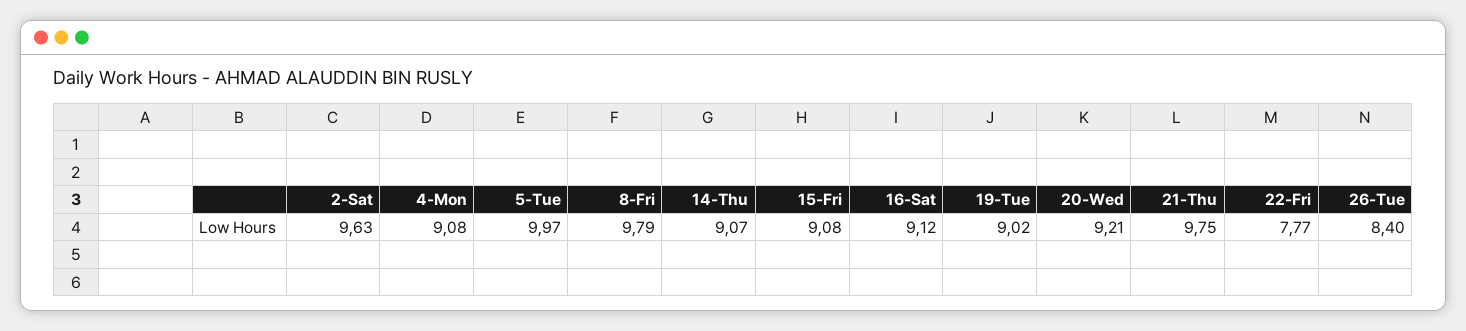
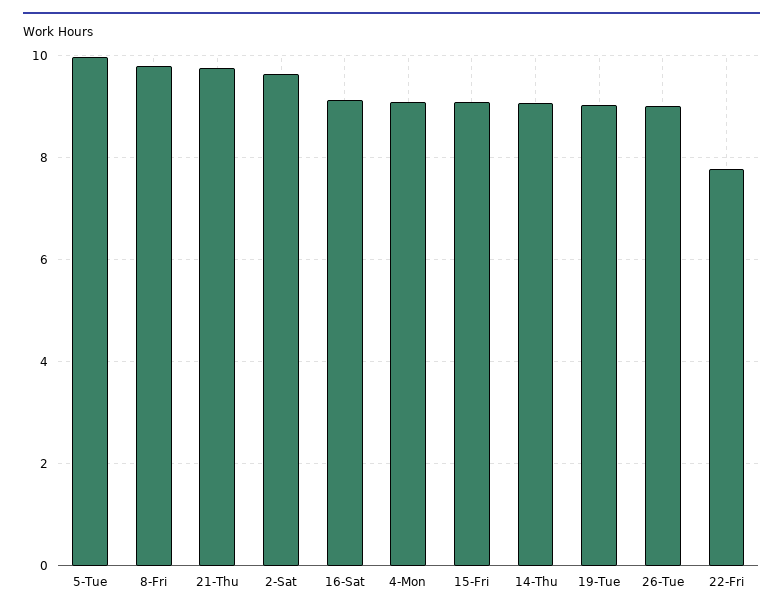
  {
    "2-Sat": 9.63,
    "4-Mon": 9.08,
    "5-Tue": 9.97,
    "8-Fri": 9.79,
    "14-Thu": 9.07,
    "15-Fri": 9.08,
    "16-Sat": 9.12,
    "19-Tue": 9.02,
-   "20-Wed": 9.21,
    "21-Thu": 9.75,
    "22-Fri": 7.77,
-   "26-Tue": 8.4
+   "26-Tue": 9
  }

